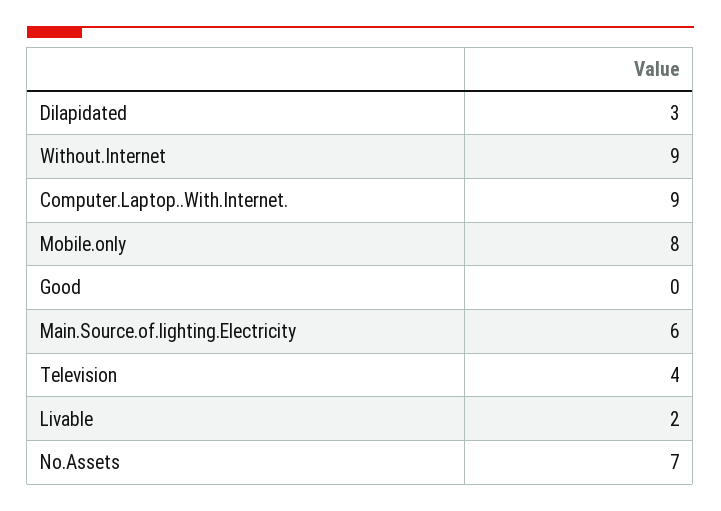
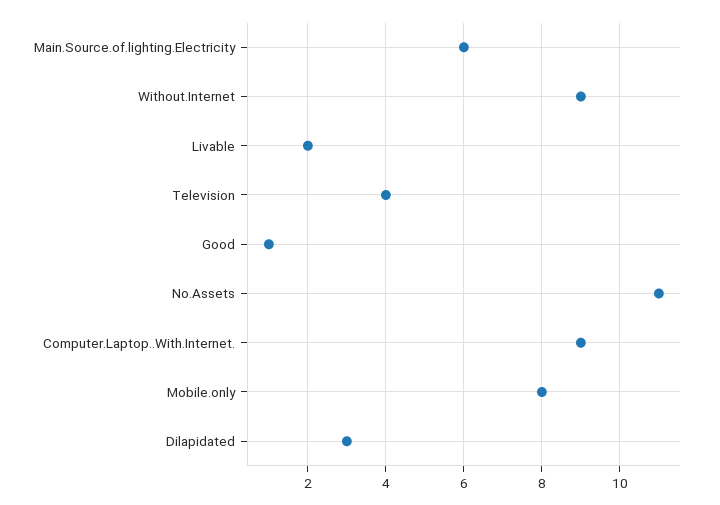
  {
    "Dilapidated": 3,
    "Without.Internet": 9,
    "Computer.Laptop..With.Internet.": 9,
    "Mobile.only": 8,
-   "Good": 0,
+   "Good": 1,
    "Main.Source.of.lighting.Electricity": 6,
    "Television": 4,
    "Livable": 2,
-   "No.Assets": 7
+   "No.Assets": 11
  }

